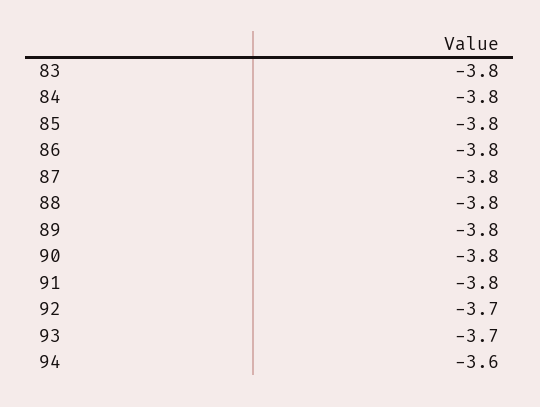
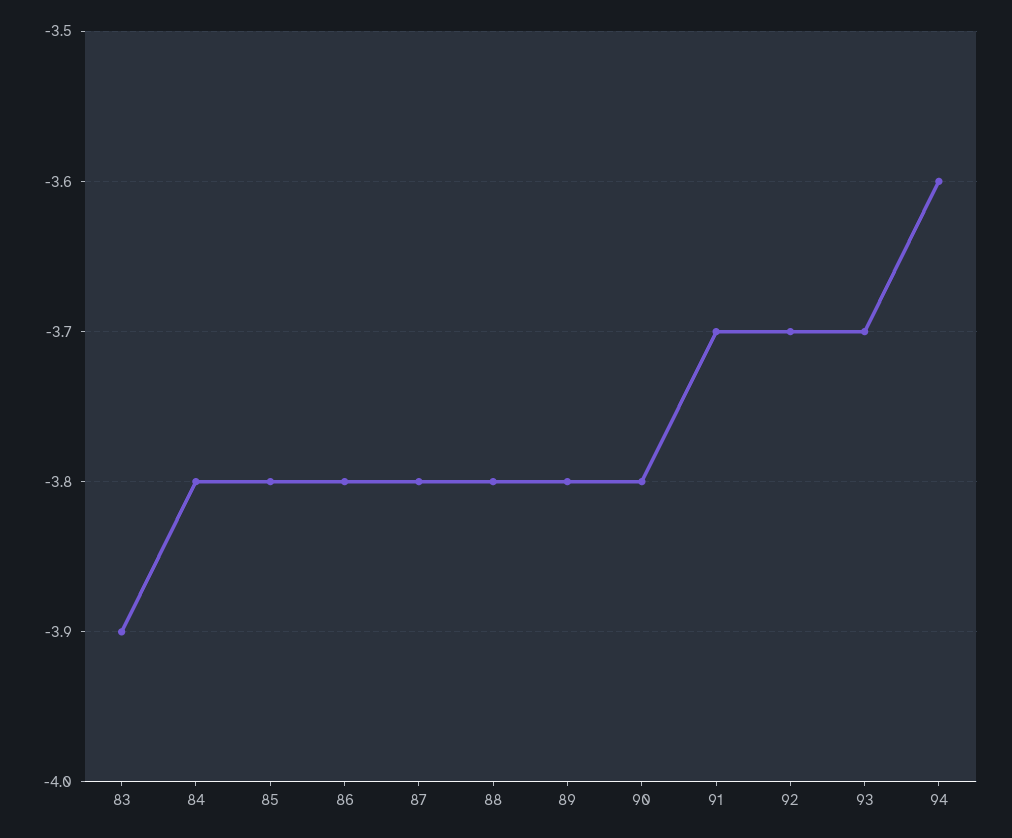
  {
-   "83": -3.8,
+   "83": -3.9,
    "84": -3.8,
    "85": -3.8,
    "86": -3.8,
    "87": -3.8,
    "88": -3.8,
    "89": -3.8,
    "90": -3.8,
-   "91": -3.8,
+   "91": -3.7,
    "92": -3.7,
    "93": -3.7,
    "94": -3.6
  }

